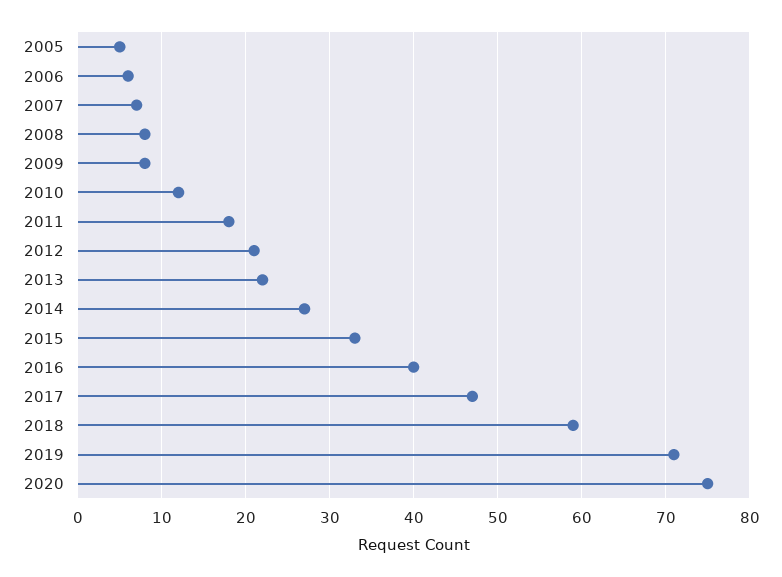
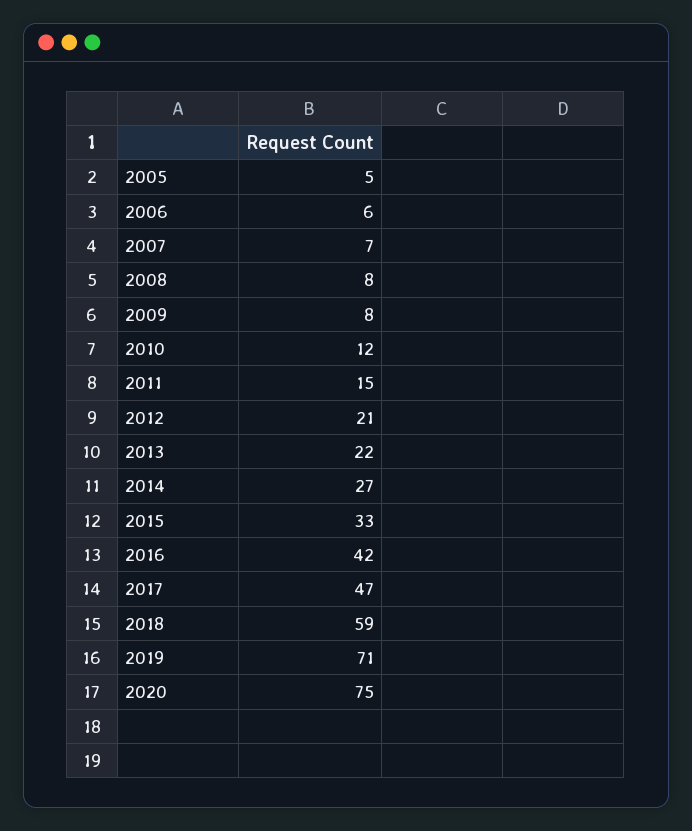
  {
    "2005": 5,
    "2006": 6,
    "2007": 7,
    "2008": 8,
    "2009": 8,
    "2010": 12,
-   "2011": 18,
+   "2011": 15,
    "2012": 21,
    "2013": 22,
    "2014": 27,
    "2015": 33,
-   "2016": 40,
+   "2016": 42,
    "2017": 47,
    "2018": 59,
    "2019": 71,
    "2020": 75
  }

